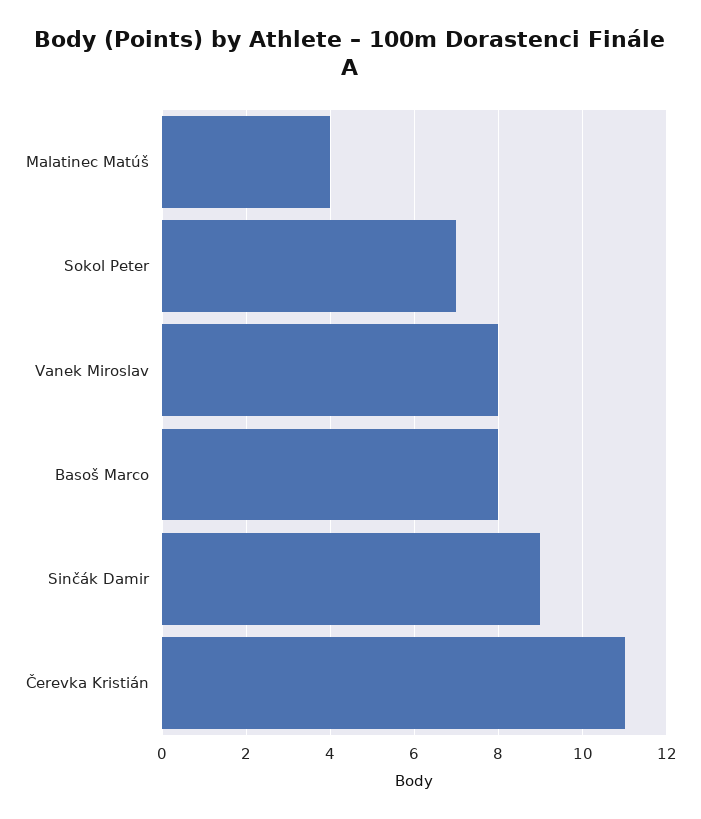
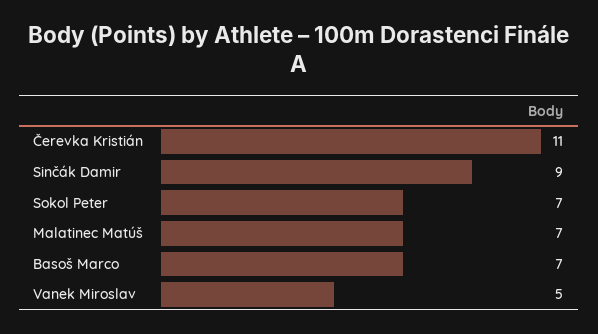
  {
-   "Malatinec Matúš": 4,
+   "Malatinec Matúš": 7,
    "Sokol Peter": 7,
-   "Vanek Miroslav": 8,
+   "Vanek Miroslav": 5,
-   "Basoš Marco": 8,
+   "Basoš Marco": 7,
    "Sinčák Damir": 9,
    "Čerevka Kristián": 11
  }

